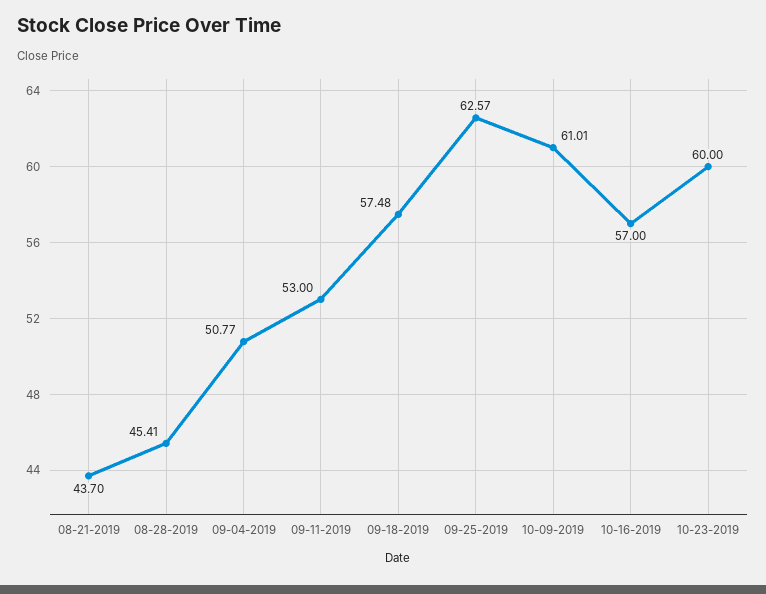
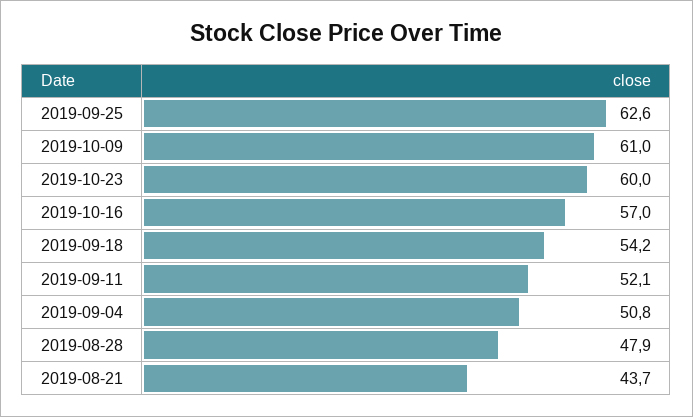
  {
    "08-21-2019": 43.7,
-   "08-28-2019": 45.41,
+   "08-28-2019": 47.9,
    "09-04-2019": 50.77,
-   "09-11-2019": 53,
+   "09-11-2019": 52.1,
-   "09-18-2019": 57.48,
+   "09-18-2019": 54.2,
    "09-25-2019": 62.57,
    "10-09-2019": 61.01,
    "10-16-2019": 57,
    "10-23-2019": 60
  }

